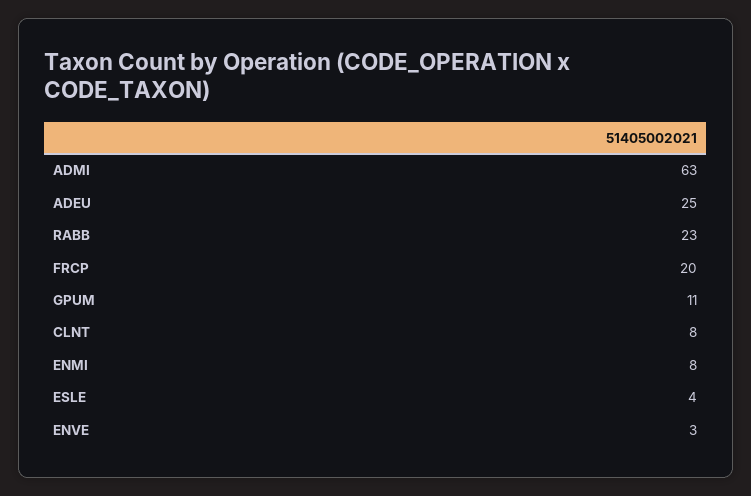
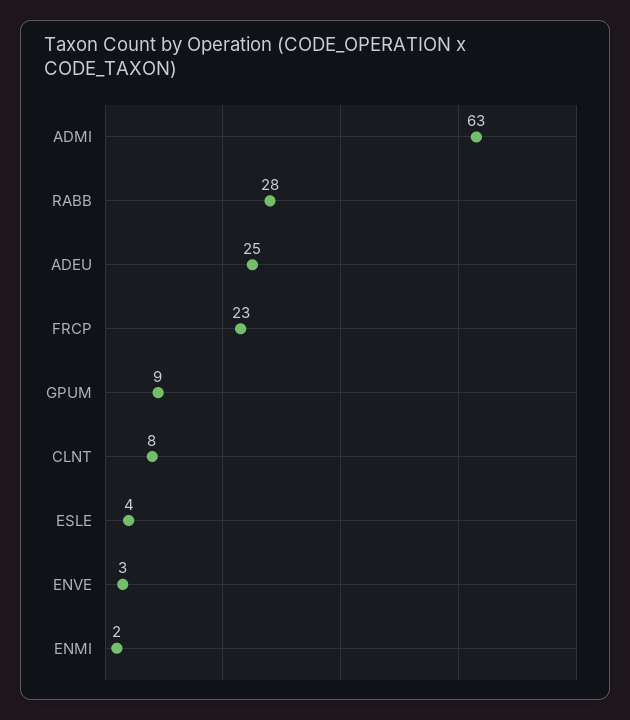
  {
    "ADMI": 63,
    "ADEU": 25,
-   "RABB": 23,
+   "RABB": 28,
-   "FRCP": 20,
+   "FRCP": 23,
-   "GPUM": 11,
+   "GPUM": 9,
    "CLNT": 8,
-   "ENMI": 8,
+   "ENMI": 2,
    "ESLE": 4,
    "ENVE": 3
  }

